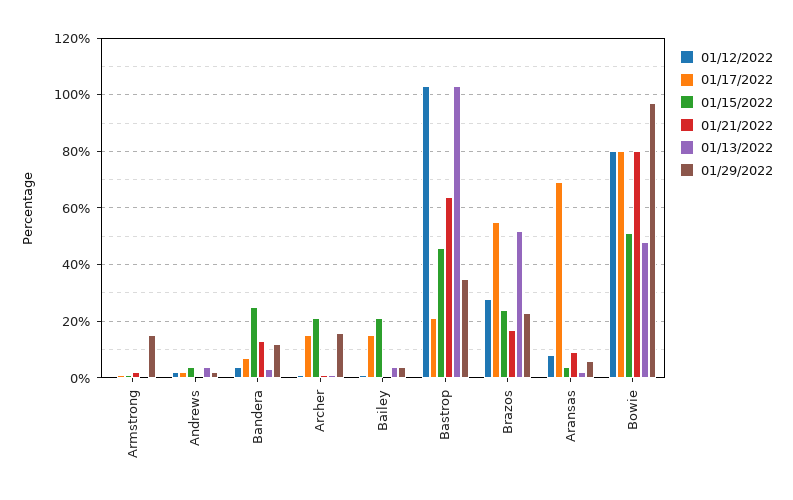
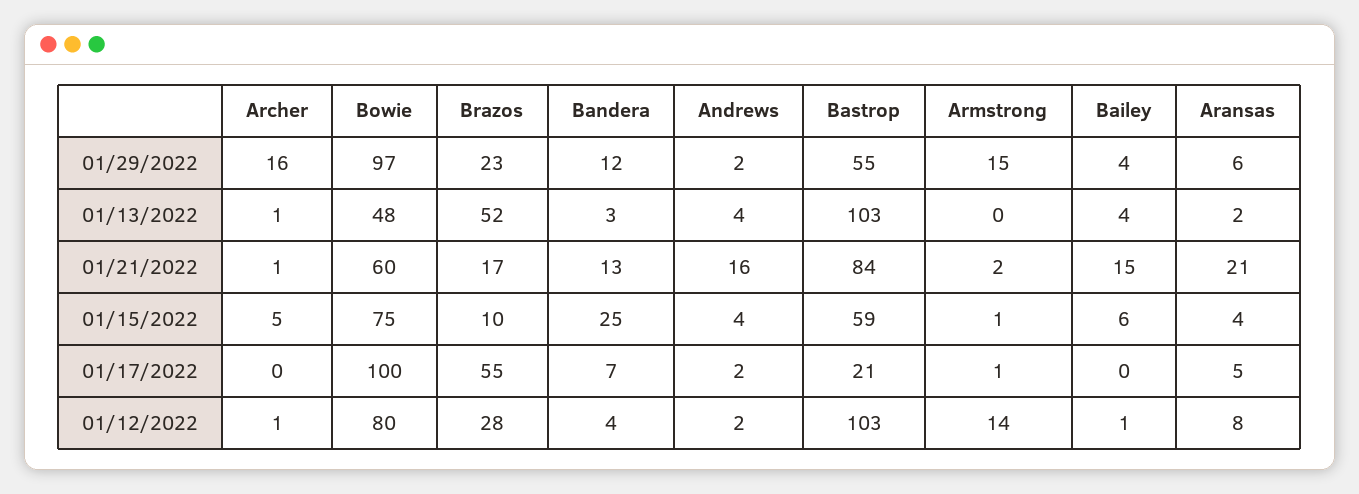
  {
    "01/12/2022": {
-     "Armstrong": 0,
+     "Armstrong": 14,
      "Andrews": 2,
      "Bandera": 4,
      "Archer": 1,
      "Bailey": 1,
      "Bastrop": 103,
      "Brazos": 28,
      "Aransas": 8,
      "Bowie": 80
    },
    "01/17/2022": {
      "Armstrong": 1,
      "Andrews": 2,
      "Bandera": 7,
-     "Archer": 15,
+     "Archer": 0,
-     "Bailey": 15,
+     "Bailey": 0,
      "Bastrop": 21,
      "Brazos": 55,
-     "Aransas": 70,
+     "Aransas": 5,
-     "Bowie": 80
+     "Bowie": 100
    },
    "01/15/2022": {
      "Armstrong": 1,
      "Andrews": 4,
      "Bandera": 25,
-     "Archer": 20,
+     "Archer": 5,
-     "Bailey": 20,
+     "Bailey": 6,
-     "Bastrop": 45,
+     "Bastrop": 59,
-     "Brazos": 25,
+     "Brazos": 10,
      "Aransas": 4,
-     "Bowie": 50
+     "Bowie": 75
    },
    "01/21/2022": {
      "Armstrong": 2,
-     "Andrews": 0,
+     "Andrews": 16,
      "Bandera": 13,
      "Archer": 1,
-     "Bailey": 0,
+     "Bailey": 15,
-     "Bastrop": 65,
+     "Bastrop": 84,
      "Brazos": 17,
-     "Aransas": 10,
+     "Aransas": 21,
-     "Bowie": 80
+     "Bowie": 60
    },
    "01/13/2022": {
      "Armstrong": 0,
      "Andrews": 4,
      "Bandera": 3,
      "Archer": 1,
      "Bailey": 4,
      "Bastrop": 103,
      "Brazos": 52,
      "Aransas": 2,
      "Bowie": 48
    },
    "01/29/2022": {
      "Armstrong": 15,
      "Andrews": 2,
      "Bandera": 12,
      "Archer": 16,
      "Bailey": 4,
-     "Bastrop": 35,
+     "Bastrop": 55,
      "Brazos": 23,
      "Aransas": 6,
      "Bowie": 97
    }
  }

